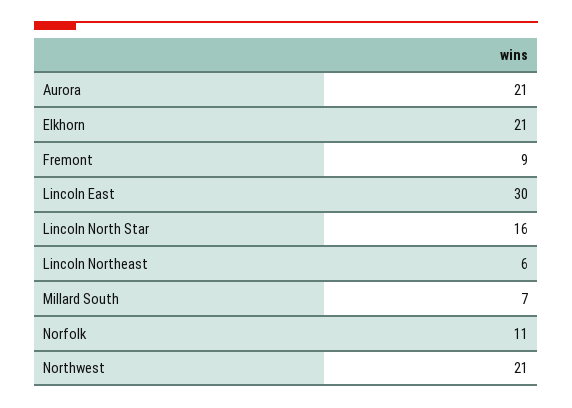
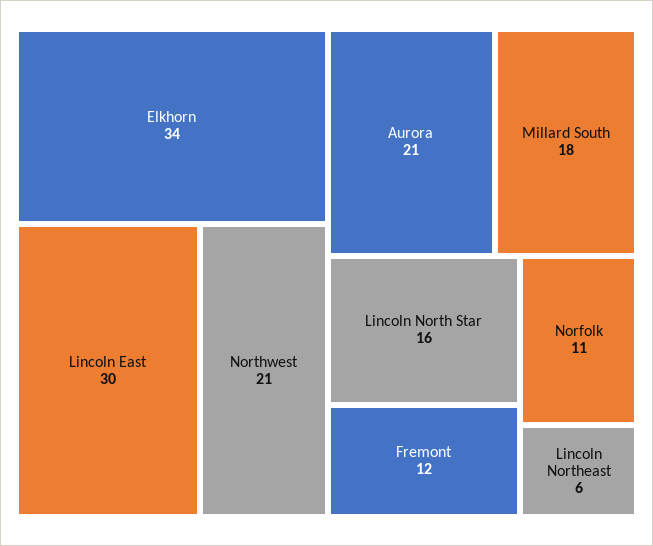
  {
    "Aurora": 21,
-   "Elkhorn": 21,
+   "Elkhorn": 34,
-   "Fremont": 9,
+   "Fremont": 12,
    "Lincoln East": 30,
    "Lincoln North Star": 16,
    "Lincoln Northeast": 6,
-   "Millard South": 7,
+   "Millard South": 18,
    "Norfolk": 11,
    "Northwest": 21
  }

